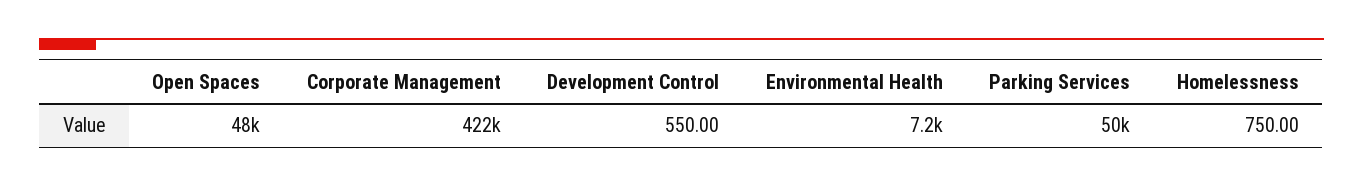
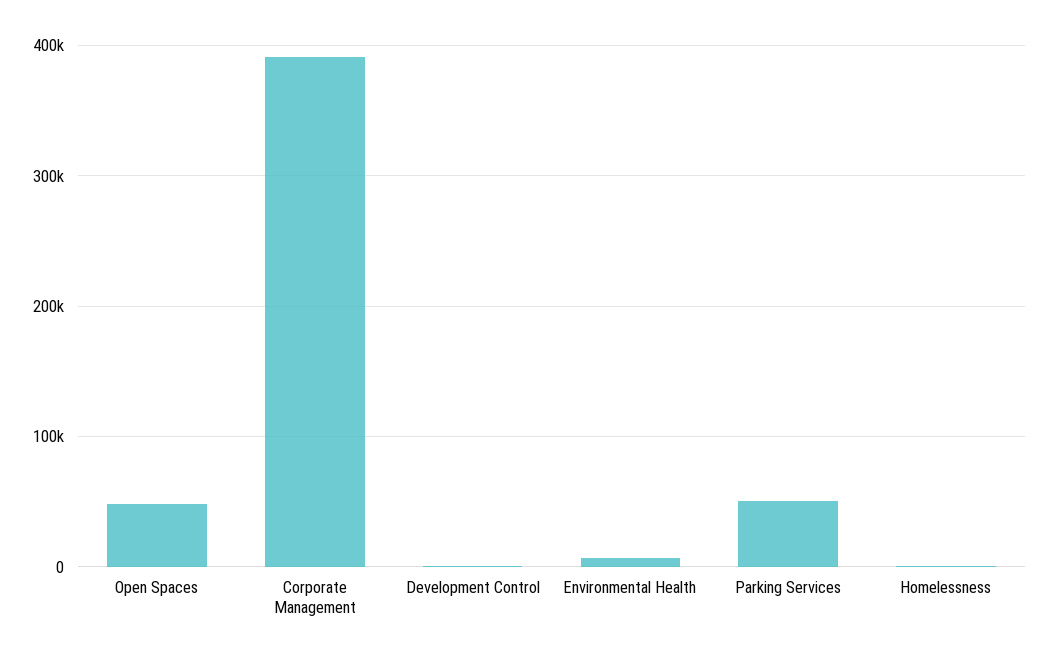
  {
    "Open Spaces": 48000,
-   "Corporate Management": 422000,
+   "Corporate Management": 390000,
    "Development Control": 550,
    "Environmental Health": 7200,
    "Parking Services": 50000,
    "Homelessness": 750
  }

